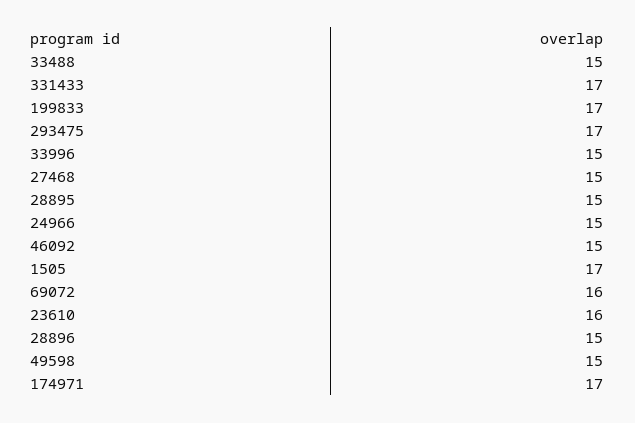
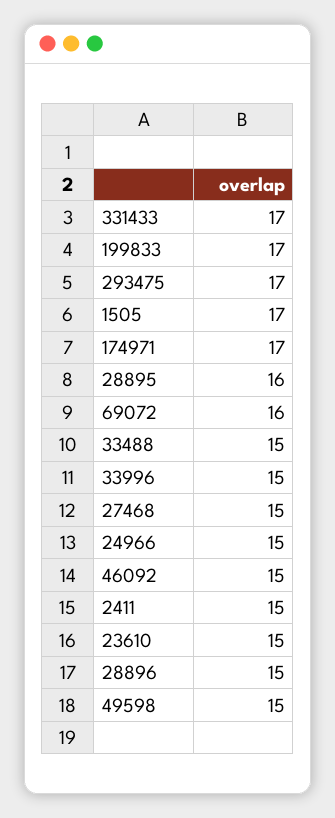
  {
    "33488": 15,
    "331433": 17,
    "199833": 17,
    "293475": 17,
    "33996": 15,
    "27468": 15,
-   "28895": 15,
+   "28895": 16,
    "24966": 15,
    "46092": 15,
    "1505": 17,
    "69072": 16,
-   "23610": 16,
+   "23610": 15,
    "28896": 15,
    "49598": 15,
-   "174971": 17
+   "174971": 17,
+   "2411": 15
  }

